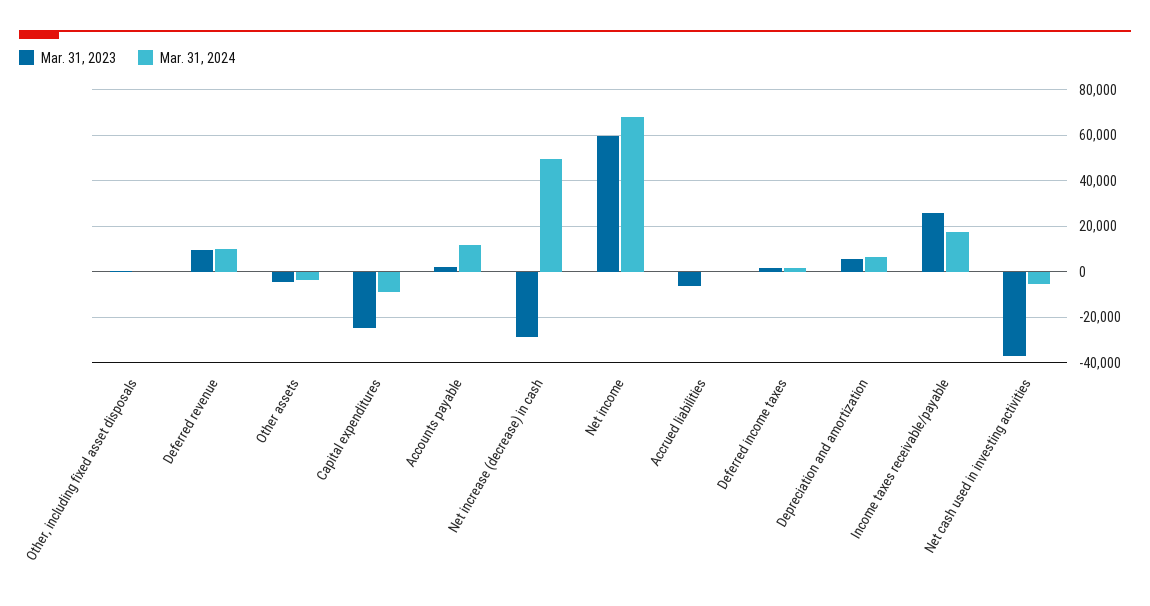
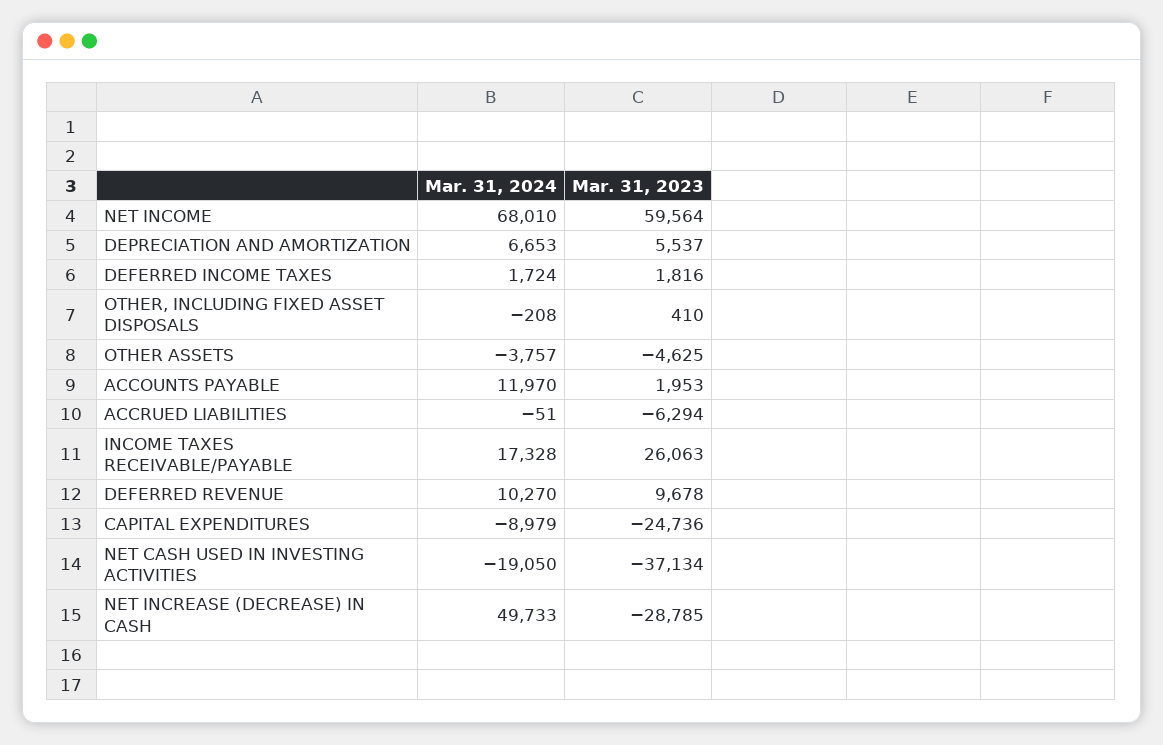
  {
    "Mar. 31, 2023": {
      "Other, including fixed asset disposals": 410,
      "Deferred revenue": 9678,
      "Other assets": -4625,
      "Capital expenditures": -24736,
      "Accounts payable": 1953,
      "Net increase (decrease) in cash": -28785,
      "Net income": 59564,
      "Accrued liabilities": -6294,
      "Deferred income taxes": 1816,
      "Depreciation and amortization": 5537,
      "Income taxes receivable/payable": 26063,
      "Net cash used in investing activities": -37134
    },
    "Mar. 31, 2024": {
      "Other, including fixed asset disposals": -208,
      "Deferred revenue": 10270,
      "Other assets": -3757,
      "Capital expenditures": -8979,
      "Accounts payable": 11970,
      "Net increase (decrease) in cash": 49733,
      "Net income": 68010,
      "Accrued liabilities": -51,
      "Deferred income taxes": 1724,
      "Depreciation and amortization": 6653,
      "Income taxes receivable/payable": 17328,
-     "Net cash used in investing activities": -5000
+     "Net cash used in investing activities": -19050
    }
  }

